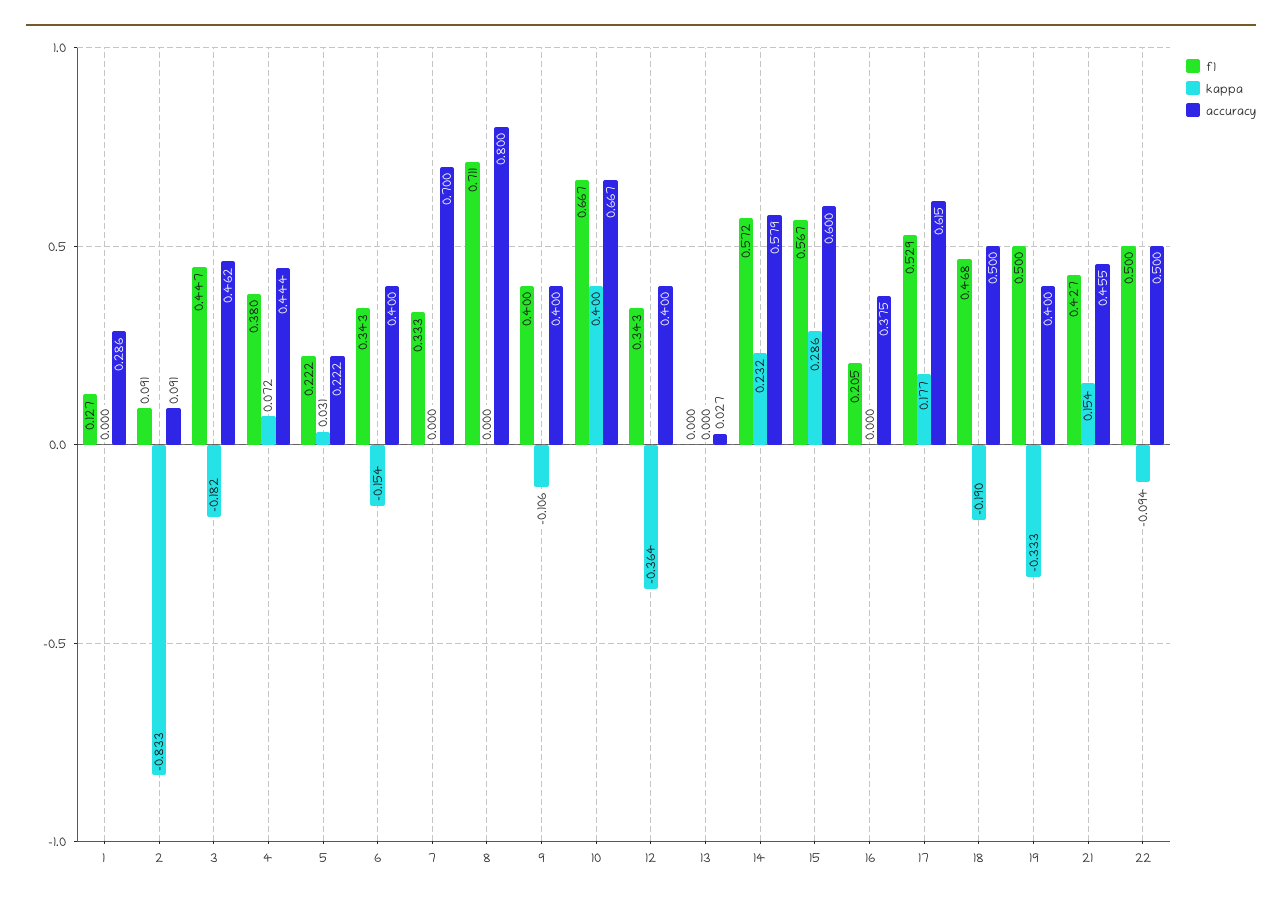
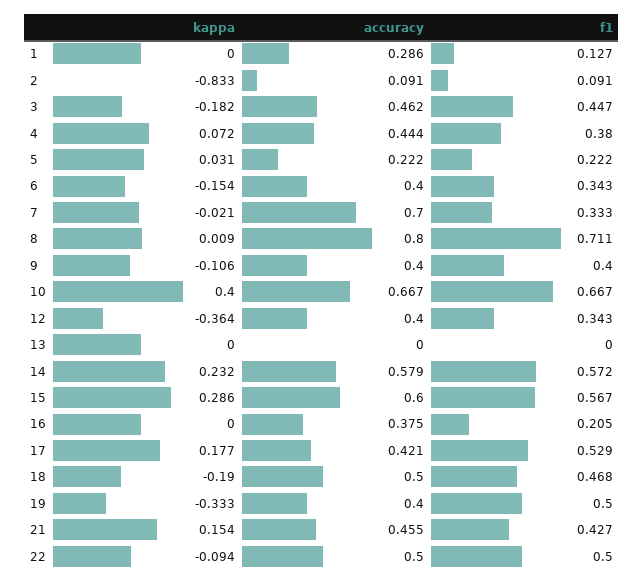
  {
    "f1": {
      "1": 0.127,
      "2": 0.091,
      "3": 0.447,
      "4": 0.38,
      "5": 0.222,
      "6": 0.343,
      "7": 0.333,
      "8": 0.711,
      "9": 0.4,
      "10": 0.667,
      "12": 0.343,
      "13": 0,
      "14": 0.572,
      "15": 0.567,
      "16": 0.205,
      "17": 0.529,
      "18": 0.468,
      "19": 0.5,
      "21": 0.427,
      "22": 0.5
    },
    "kappa": {
      "1": 0,
      "2": -0.833,
      "3": -0.182,
      "4": 0.072,
      "5": 0.031,
      "6": -0.154,
-     "7": 0,
+     "7": -0.021,
-     "8": 0,
+     "8": 0.009,
      "9": -0.106,
      "10": 0.4,
      "12": -0.364,
      "13": 0,
      "14": 0.232,
      "15": 0.286,
      "16": 0,
      "17": 0.177,
      "18": -0.19,
      "19": -0.333,
      "21": 0.154,
      "22": -0.094
    },
    "accuracy": {
      "1": 0.286,
      "2": 0.091,
      "3": 0.462,
      "4": 0.444,
      "5": 0.222,
      "6": 0.4,
      "7": 0.7,
      "8": 0.8,
      "9": 0.4,
      "10": 0.667,
      "12": 0.4,
-     "13": 0.027,
+     "13": 0,
      "14": 0.579,
      "15": 0.6,
      "16": 0.375,
-     "17": 0.615,
+     "17": 0.421,
      "18": 0.5,
      "19": 0.4,
      "21": 0.455,
      "22": 0.5
    }
  }

